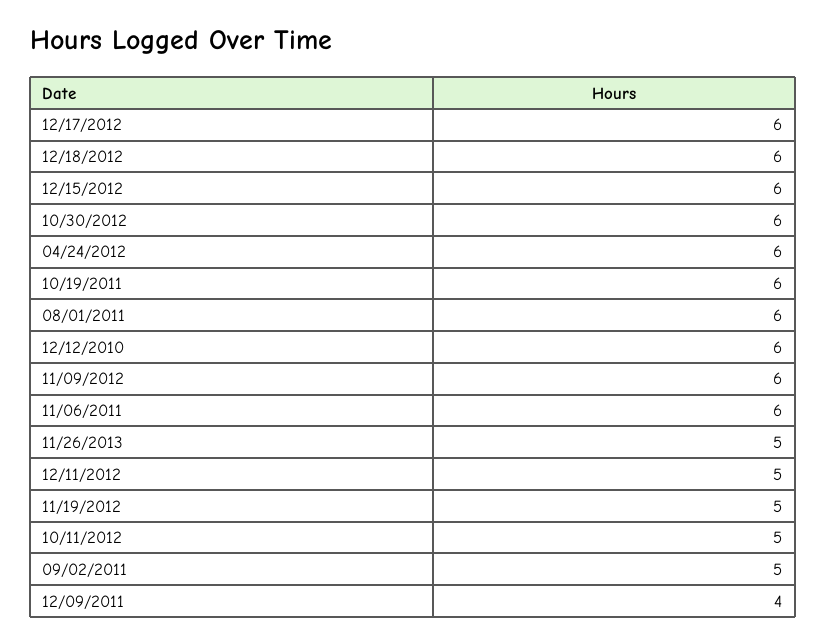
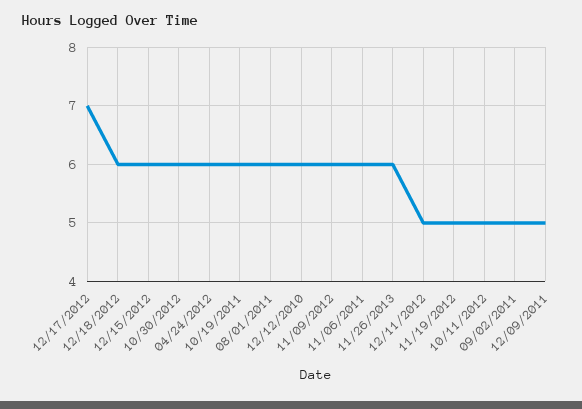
  {
-   "12/17/2012": 6,
+   "12/17/2012": 7,
    "12/18/2012": 6,
    "12/15/2012": 6,
    "10/30/2012": 6,
    "04/24/2012": 6,
    "10/19/2011": 6,
    "08/01/2011": 6,
    "12/12/2010": 6,
    "11/09/2012": 6,
    "11/06/2011": 6,
-   "11/26/2013": 5,
+   "11/26/2013": 6,
    "12/11/2012": 5,
    "11/19/2012": 5,
    "10/11/2012": 5,
    "09/02/2011": 5,
-   "12/09/2011": 4
+   "12/09/2011": 5
  }

